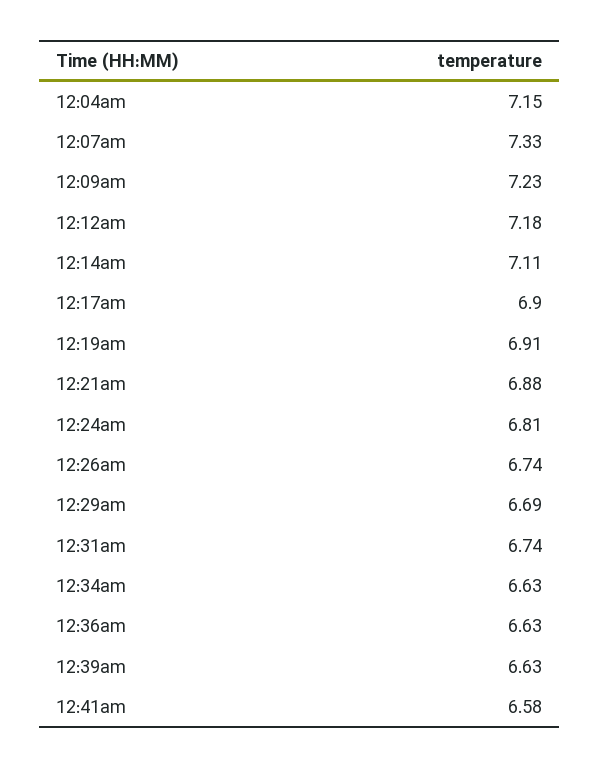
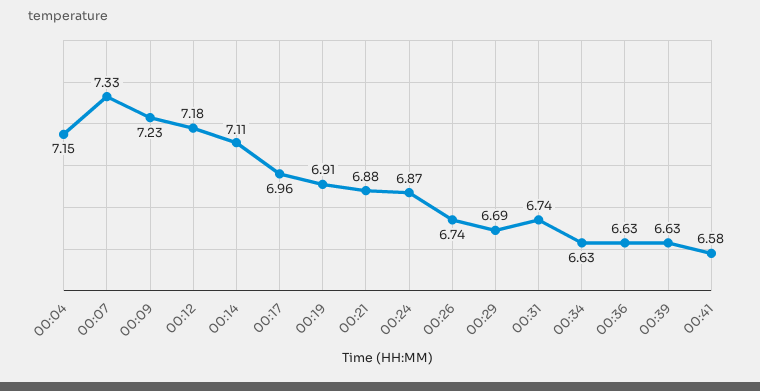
  {
    "12:04am": 7.15,
    "12:07am": 7.33,
    "12:09am": 7.23,
    "12:12am": 7.18,
    "12:14am": 7.11,
-   "12:17am": 6.9,
+   "12:17am": 6.96,
    "12:19am": 6.91,
    "12:21am": 6.88,
-   "12:24am": 6.81,
+   "12:24am": 6.87,
    "12:26am": 6.74,
    "12:29am": 6.69,
    "12:31am": 6.74,
    "12:34am": 6.63,
    "12:36am": 6.63,
    "12:39am": 6.63,
    "12:41am": 6.58
  }

